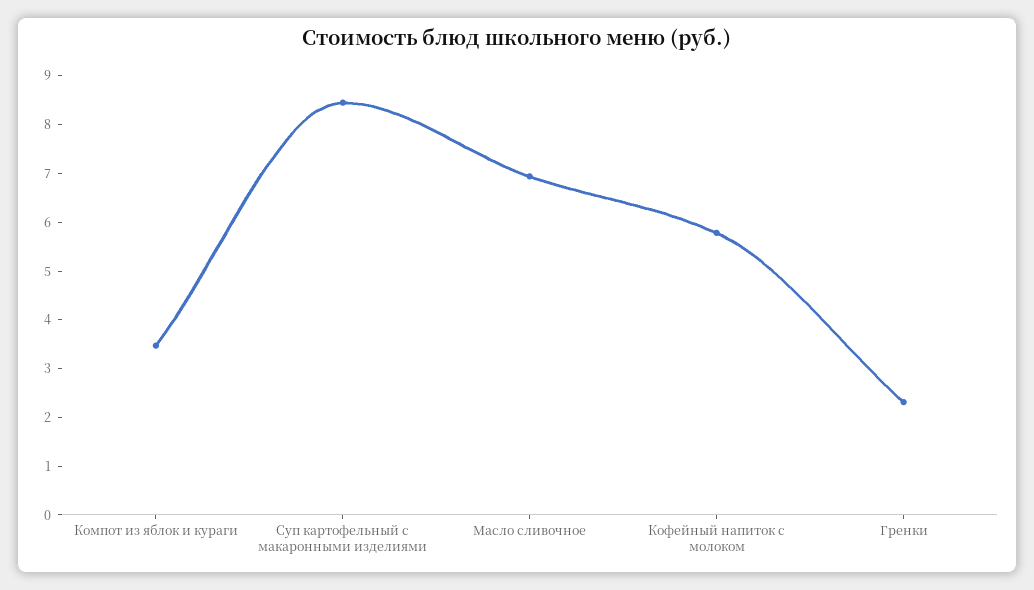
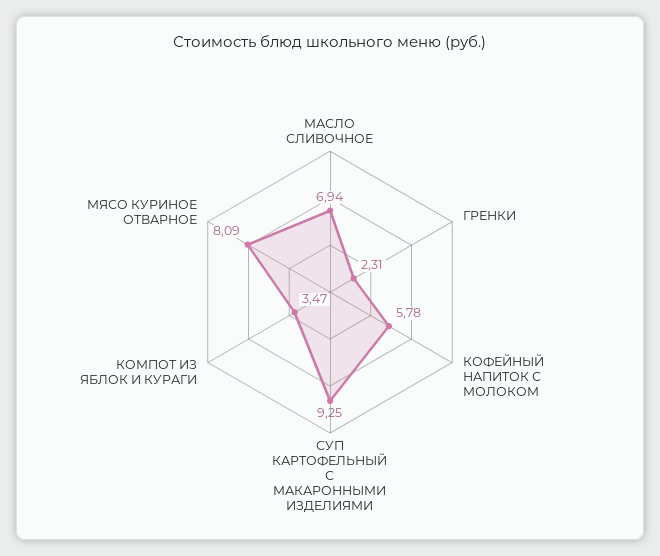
  {
    "Компот из яблок и кураги": 3.47,
-   "Суп картофельный с макаронными изделиями": 8.4,
+   "Суп картофельный с макаронными изделиями": 9.25,
    "Масло сливочное": 6.94,
    "Кофейный напиток с молоком": 5.78,
-   "Гренки": 2.31
+   "Гренки": 2.31,
+   "МЯСО КУРИНОЕ ОТВАРНОЕ": 8.09
  }

